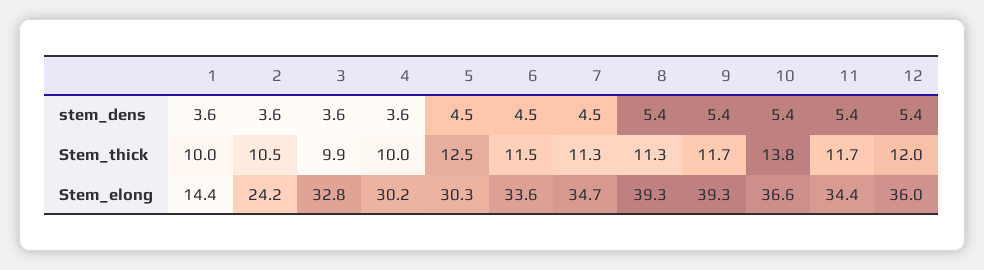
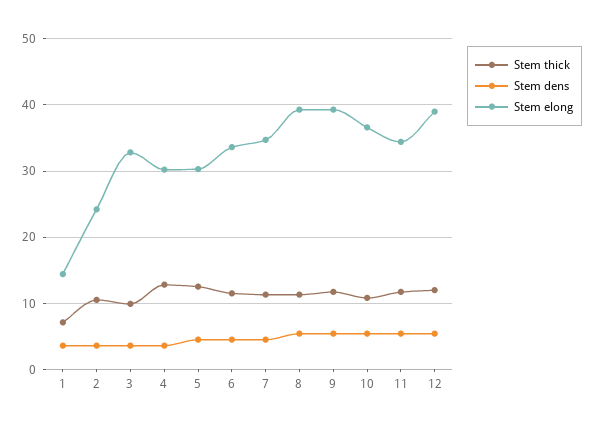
  {
    "stem_dens": {
      "1": 3.6,
      "2": 3.6,
      "3": 3.6,
      "4": 3.6,
      "5": 4.5,
      "6": 4.5,
      "7": 4.5,
      "8": 5.4,
      "9": 5.4,
      "10": 5.4,
      "11": 5.4,
      "12": 5.4
    },
    "Stem_thick": {
-     "1": 10,
+     "1": 7,
      "2": 10.5,
      "3": 9.9,
-     "4": 10,
+     "4": 13,
      "5": 12.5,
      "6": 11.5,
      "7": 11.3,
      "8": 11.3,
      "9": 11.7,
-     "10": 13.8,
+     "10": 11,
      "11": 11.7,
      "12": 12
    },
    "Stem_elong": {
      "1": 14.4,
      "2": 24.2,
      "3": 32.8,
      "4": 30.2,
      "5": 30.3,
      "6": 33.6,
      "7": 34.7,
      "8": 39.3,
      "9": 39.3,
      "10": 36.6,
      "11": 34.4,
-     "12": 36
+     "12": 39
    }
  }

